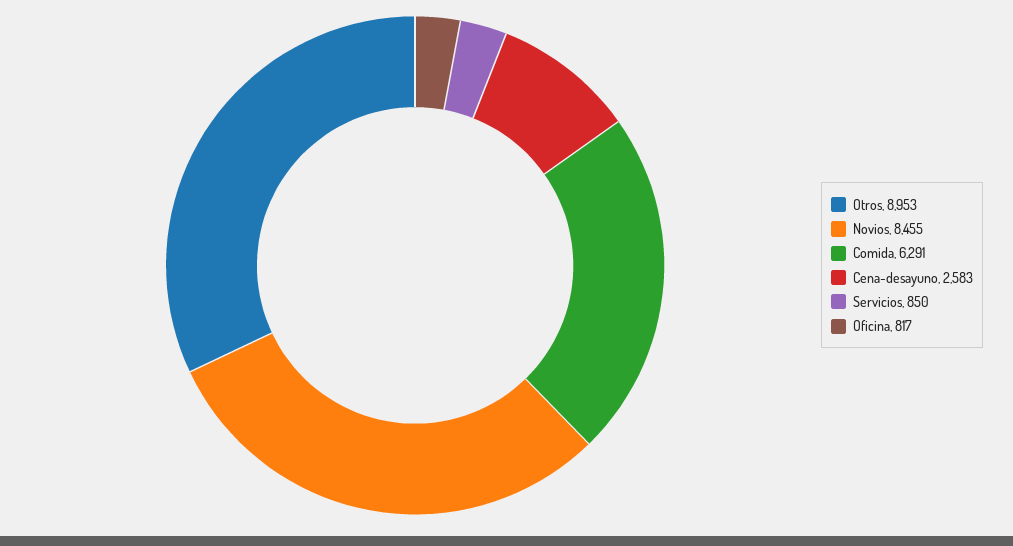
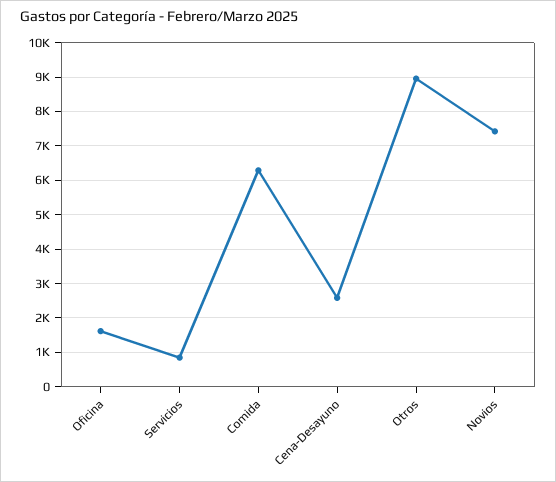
  {
    "Otros": 8953,
-   "Novios": 8455,
+   "Novios": 7400,
    "Comida": 6291,
    "Cena-desayuno": 2583,
    "Servicios": 850,
-   "Oficina": 817
+   "Oficina": 1600
  }

